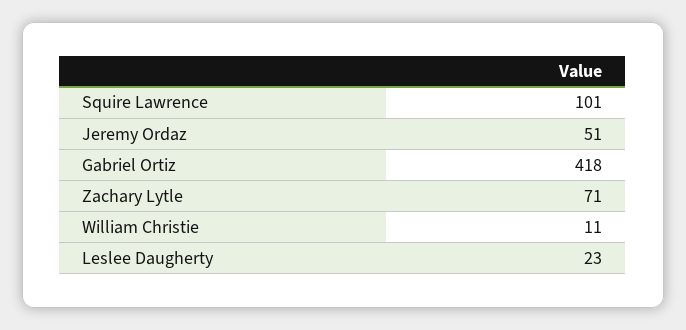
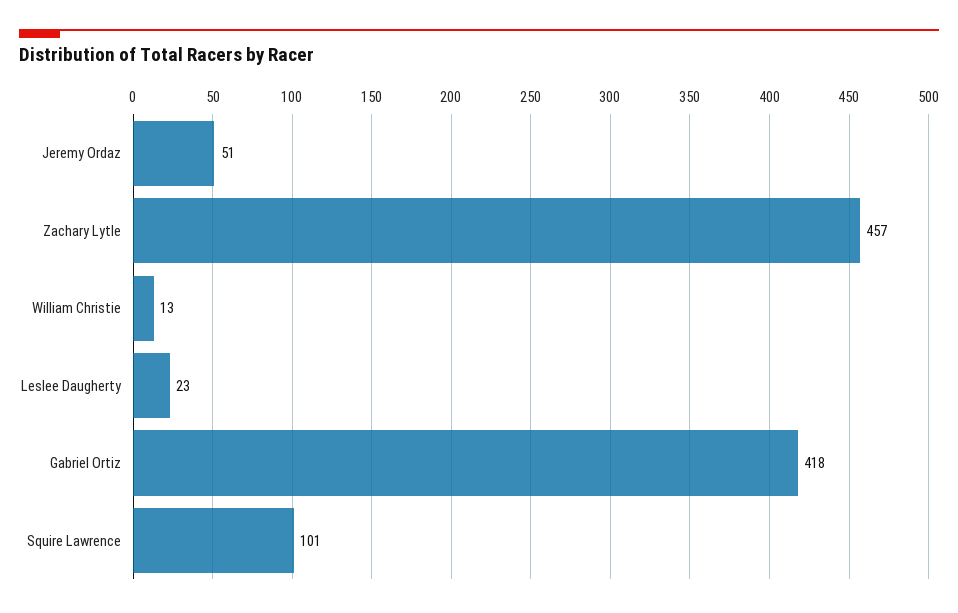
  {
    "Squire Lawrence": 101,
    "Jeremy Ordaz": 51,
    "Gabriel Ortiz": 418,
-   "Zachary Lytle": 71,
+   "Zachary Lytle": 457,
-   "William Christie": 11,
+   "William Christie": 13,
    "Leslee Daugherty": 23
  }

